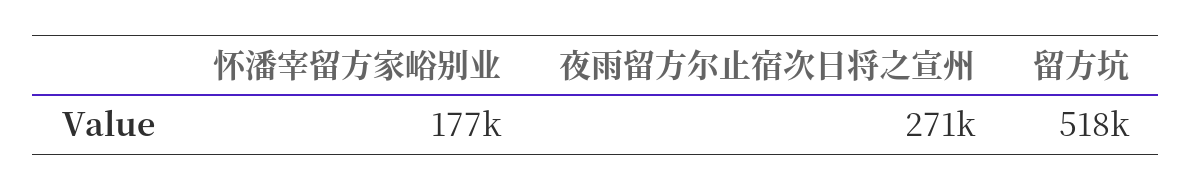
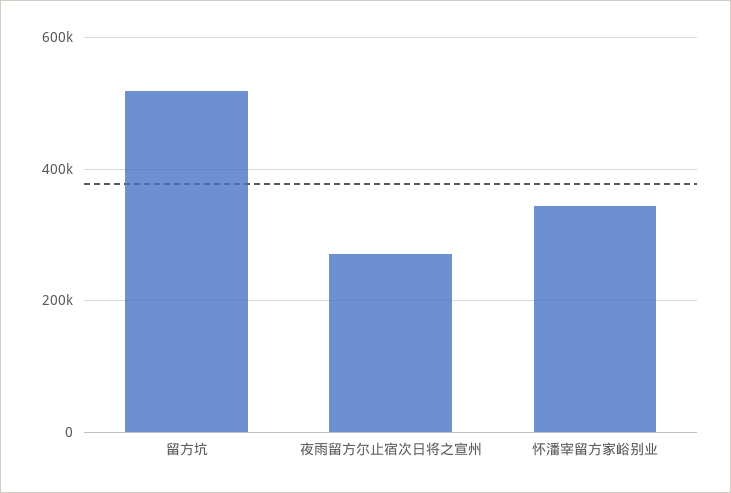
  {
-   "怀潘宰留方家峪别业": 177000,
+   "怀潘宰留方家峪别业": 340000,
    "夜雨留方尔止宿次日将之宣州": 271000,
    "留方坑": 518000
  }

